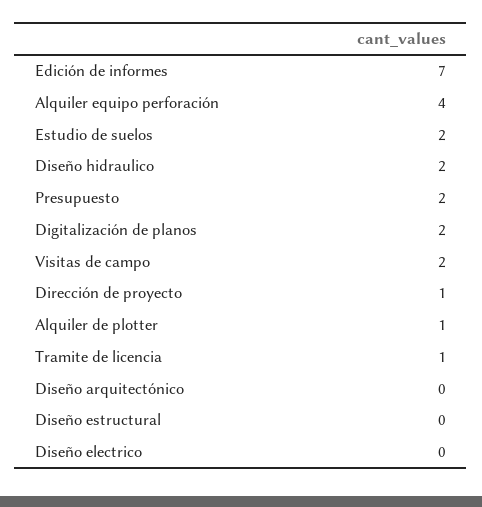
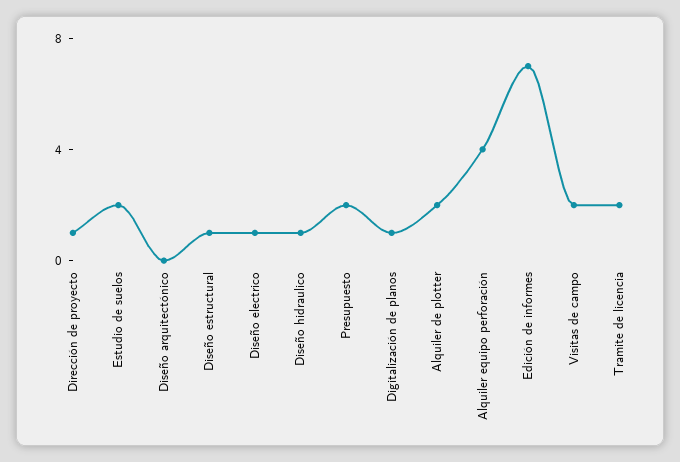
  {
    "Edición de informes": 7,
    "Alquiler equipo perforación": 4,
    "Estudio de suelos": 2,
-   "Diseño hidraulico": 2,
+   "Diseño hidraulico": 1,
    "Presupuesto": 2,
-   "Digitalización de planos": 2,
+   "Digitalización de planos": 1,
    "Visitas de campo": 2,
    "Dirección de proyecto": 1,
-   "Alquiler de plotter": 1,
+   "Alquiler de plotter": 2,
-   "Tramite de licencia": 1,
+   "Tramite de licencia": 2,
    "Diseño arquitectónico": 0,
-   "Diseño estructural": 0,
+   "Diseño estructural": 1,
-   "Diseño electrico": 0
+   "Diseño electrico": 1
  }

